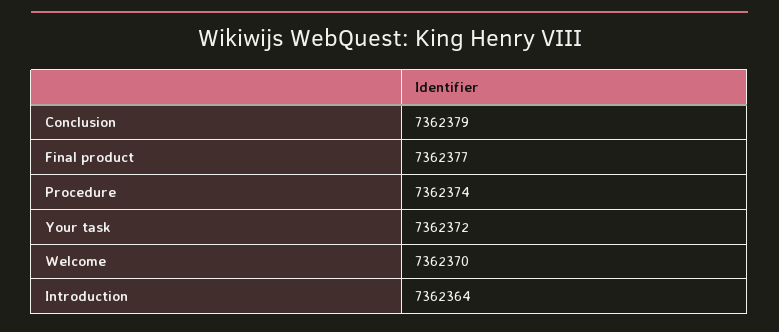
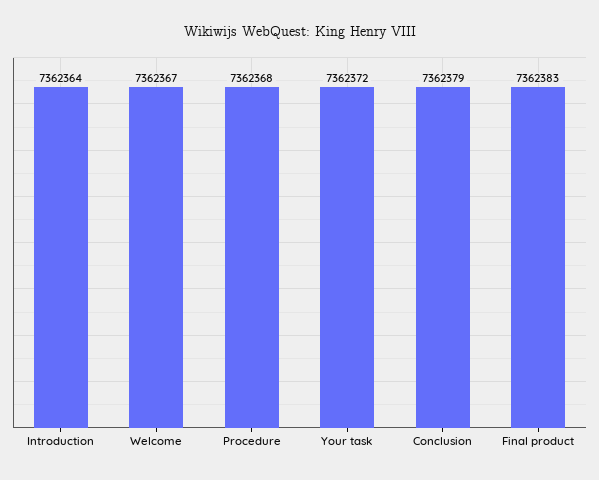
  {
    "Conclusion": 7362379,
-   "Final product": 7362377,
+   "Final product": 7362383,
-   "Procedure": 7362374,
+   "Procedure": 7362368,
    "Your task": 7362372,
-   "Welcome": 7362370,
+   "Welcome": 7362367,
    "Introduction": 7362364
  }

